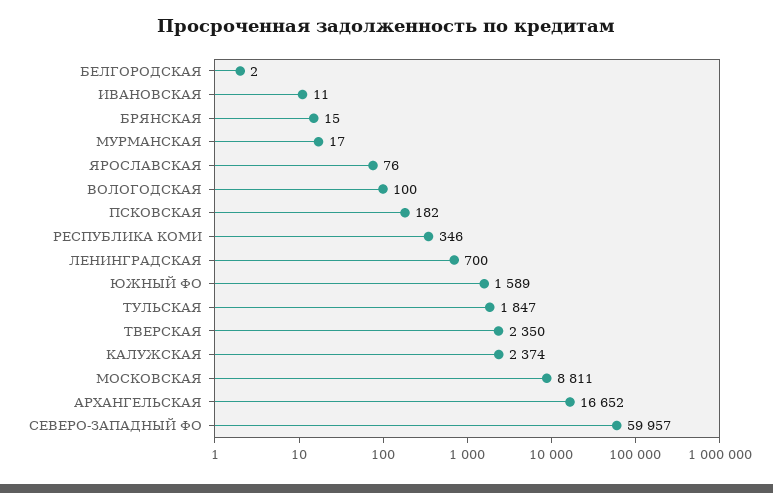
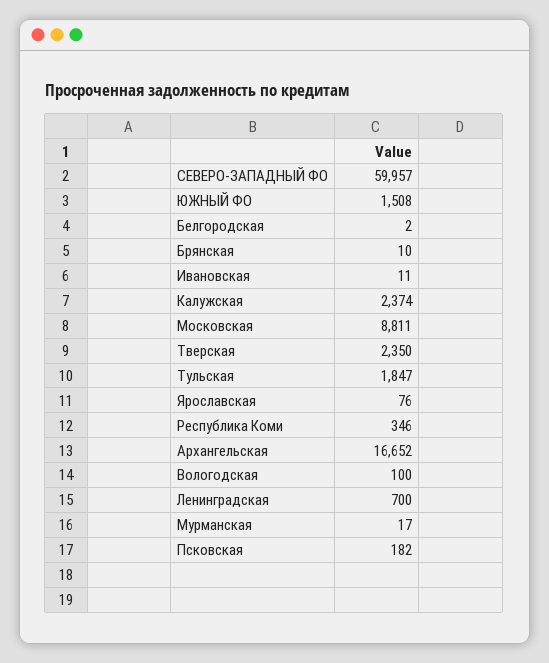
  {
    "БЕЛГОРОДСКАЯ": 2,
    "ИВАНОВСКАЯ": 11,
-   "БРЯНСКАЯ": 15,
+   "БРЯНСКАЯ": 10,
    "МУРМАНСКАЯ": 17,
    "ЯРОСЛАВСКАЯ": 76,
    "ВОЛОГОДСКАЯ": 100,
    "ПСКОВСКАЯ": 182,
    "РЕСПУБЛИКА КОМИ": 346,
    "ЛЕНИНГРАДСКАЯ": 700,
-   "ЮЖНЫЙ ФО": 1589,
+   "ЮЖНЫЙ ФО": 1508,
    "ТУЛЬСКАЯ": 1847,
    "ТВЕРСКАЯ": 2350,
    "КАЛУЖСКАЯ": 2374,
    "МОСКОВСКАЯ": 8811,
    "АРХАНГЕЛЬСКАЯ": 16652,
    "СЕВЕРО-ЗАПАДНЫЙ ФО": 59957
  }

